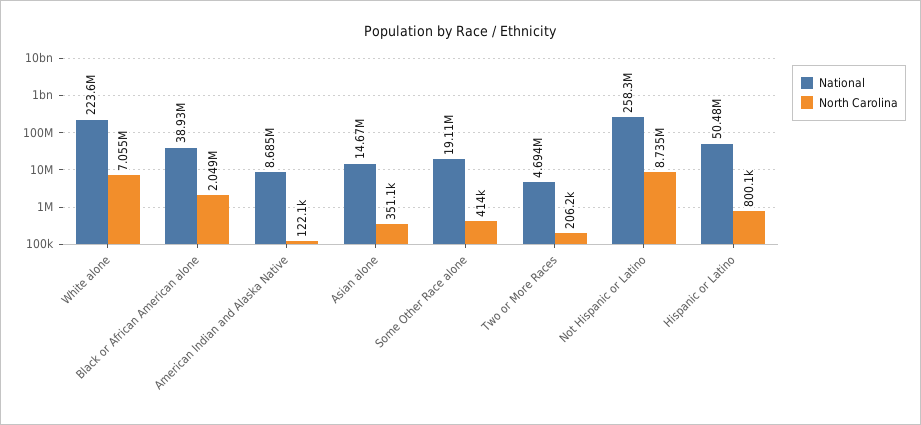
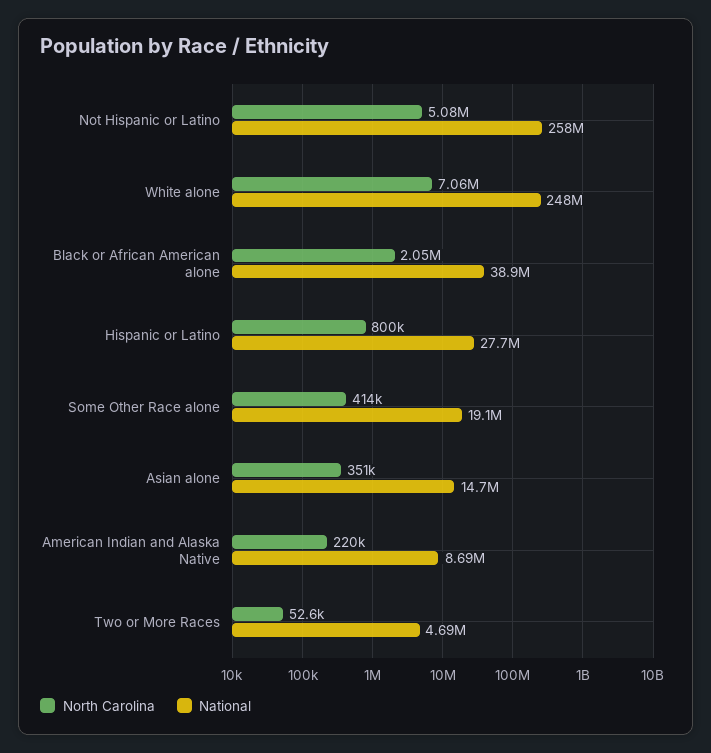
  {
    "National": {
-     "White alone": 223600000,
+     "White alone": 248000000,
      "Black or African American alone": 38930000,
      "American Indian and Alaska Native": 8685000,
      "Asian alone": 14670000,
      "Some Other Race alone": 19110000,
      "Two or More Races": 4694000,
      "Not Hispanic or Latino": 258300000,
-     "Hispanic or Latino": 50480000
+     "Hispanic or Latino": 27700000
    },
    "North Carolina": {
      "White alone": 7055000,
      "Black or African American alone": 2049000,
-     "American Indian and Alaska Native": 122100,
+     "American Indian and Alaska Native": 220000,
      "Asian alone": 351100,
      "Some Other Race alone": 414000,
-     "Two or More Races": 206200,
+     "Two or More Races": 52600,
-     "Not Hispanic or Latino": 8735000,
+     "Not Hispanic or Latino": 5080000,
      "Hispanic or Latino": 800100
    }
  }

